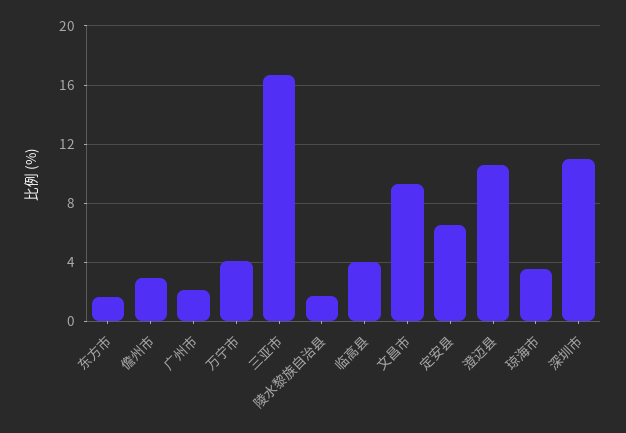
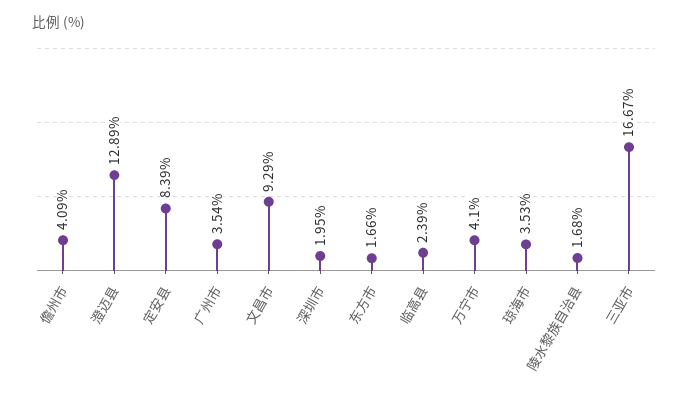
  {
    "东方市": 1.66,
-   "儋州市": 3,
+   "儋州市": 4.09,
-   "广州市": 2,
+   "广州市": 3.54,
    "万宁市": 4.1,
    "三亚市": 16.67,
    "陵水黎族自治县": 1.68,
-   "临高县": 4,
+   "临高县": 2.39,
    "文昌市": 9.29,
-   "定安县": 6.5,
+   "定安县": 8.39,
-   "澄迈县": 10.5,
+   "澄迈县": 12.89,
    "琼海市": 3.53,
-   "深圳市": 11
+   "深圳市": 1.95
  }

